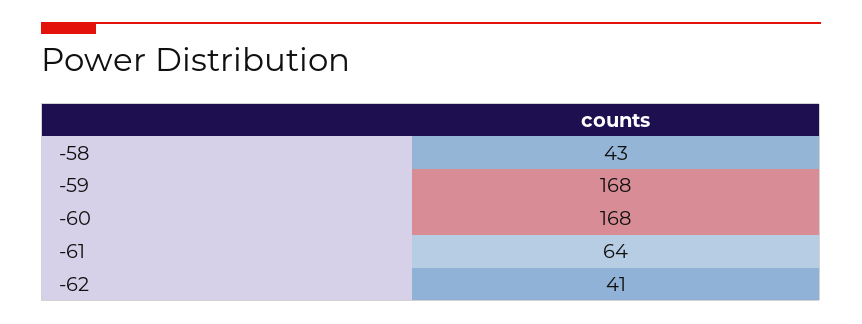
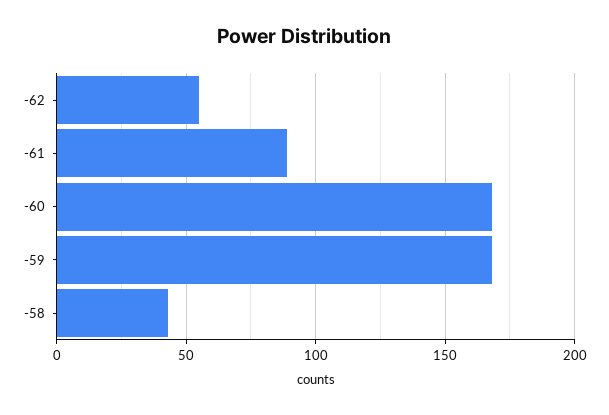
  {
    "-58": 43,
    "-59": 168,
    "-60": 168,
-   "-61": 64,
+   "-61": 90,
-   "-62": 41
+   "-62": 55
  }

